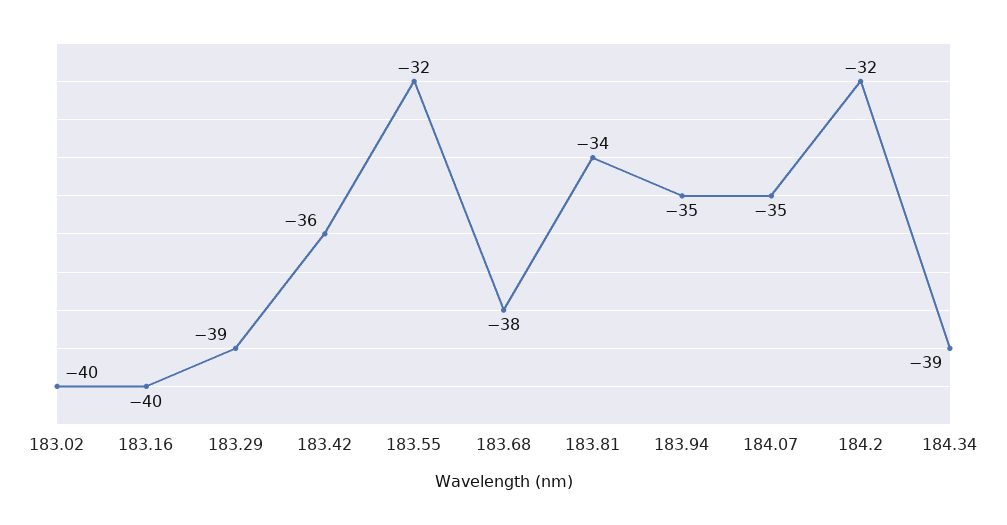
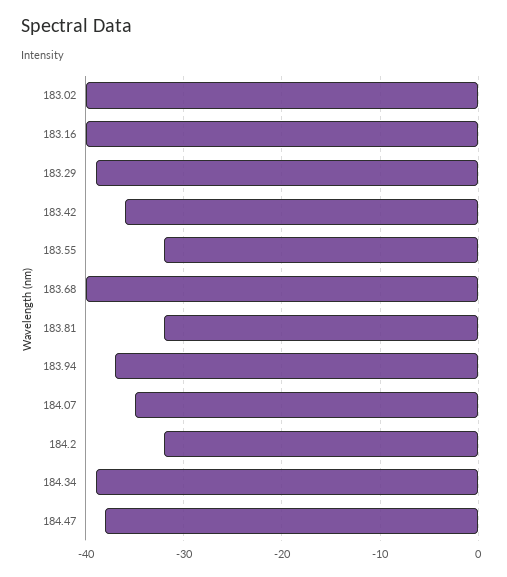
  {
    "183.02": -40,
    "183.16": -40,
    "183.29": -39,
    "183.42": -36,
    "183.55": -32,
-   "183.68": -38,
+   "183.68": -40,
-   "183.81": -34,
+   "183.81": -32,
-   "183.94": -35,
+   "183.94": -37,
    "184.07": -35,
    "184.2": -32,
-   "184.34": -39
+   "184.34": -39,
+   "184.47": -38
  }

